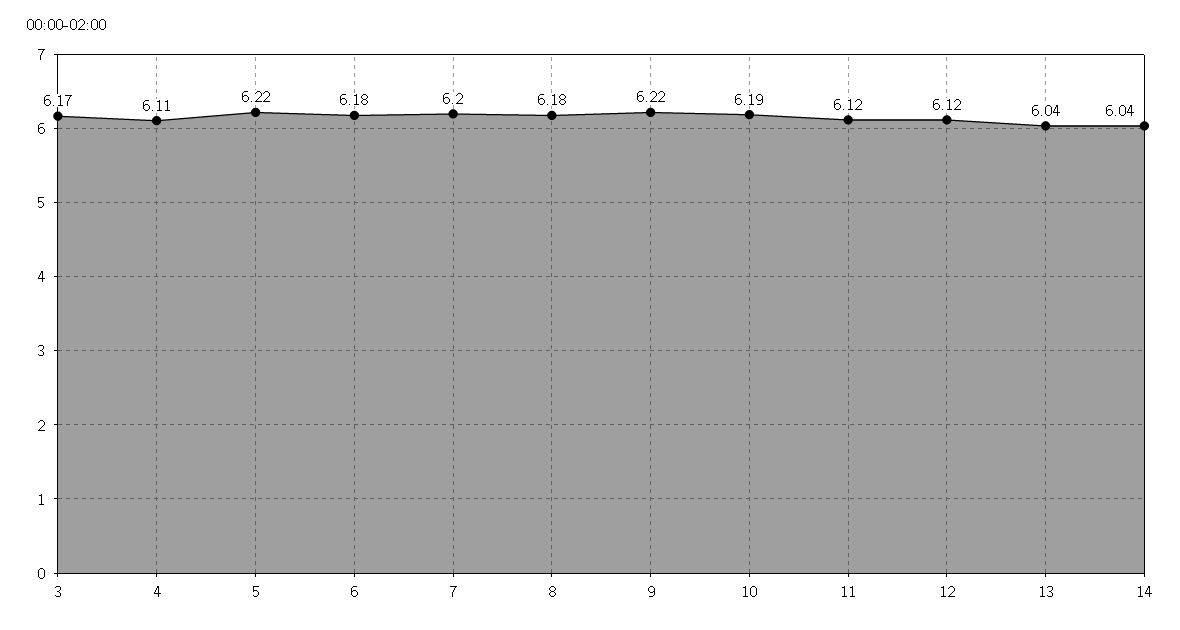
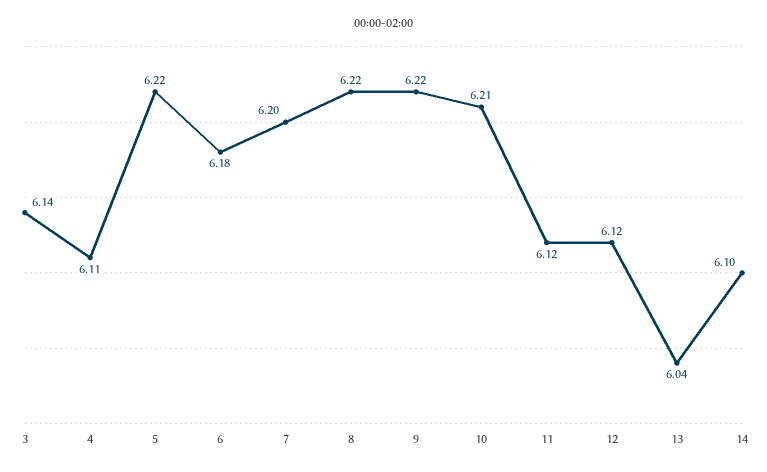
  {
-   "3": 6.17,
+   "3": 6.14,
    "4": 6.11,
    "5": 6.22,
    "6": 6.18,
    "7": 6.2,
-   "8": 6.18,
+   "8": 6.22,
    "9": 6.22,
-   "10": 6.19,
+   "10": 6.21,
    "11": 6.12,
    "12": 6.12,
    "13": 6.04,
-   "14": 6.04
+   "14": 6.1
  }

